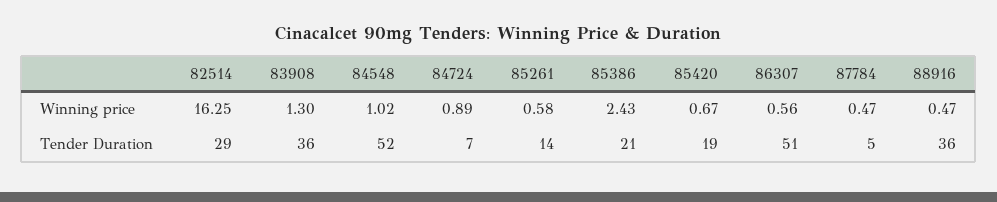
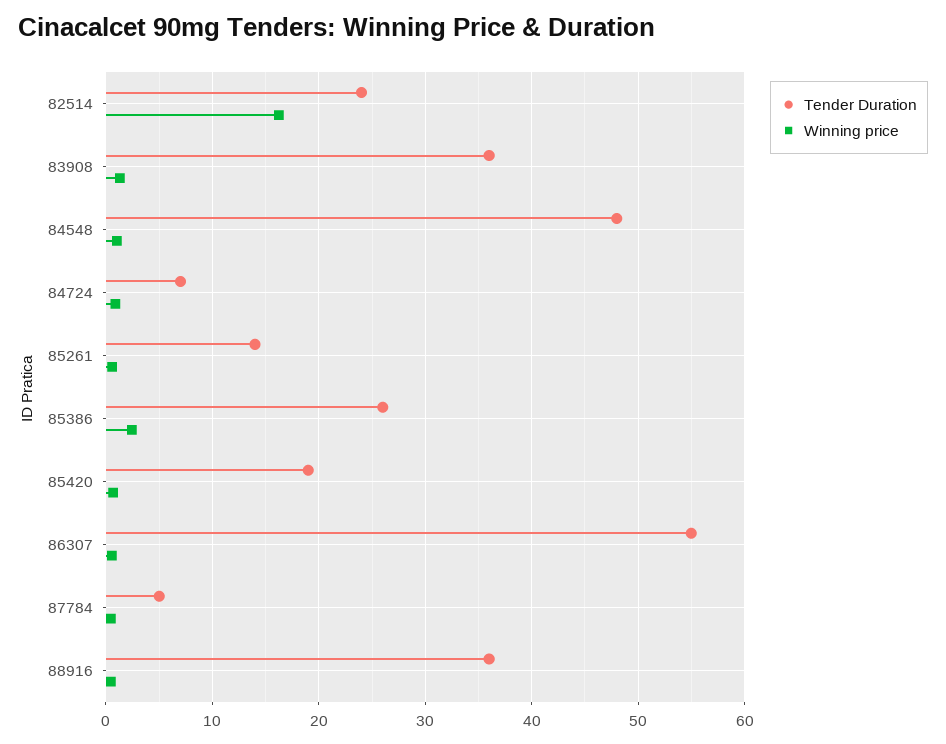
  {
    "Winning price": {
      "82514": 16.25,
      "83908": 1.3,
      "84548": 1.02,
      "84724": 0.89,
      "85261": 0.58,
      "85386": 2.43,
      "85420": 0.67,
      "86307": 0.56,
      "87784": 0.47,
      "88916": 0.47
    },
    "Tender Duration": {
-     "82514": 29,
+     "82514": 24,
      "83908": 36,
-     "84548": 52,
+     "84548": 48,
      "84724": 7,
      "85261": 14,
-     "85386": 21,
+     "85386": 26,
      "85420": 19,
-     "86307": 51,
+     "86307": 55,
      "87784": 5,
      "88916": 36
    }
  }

